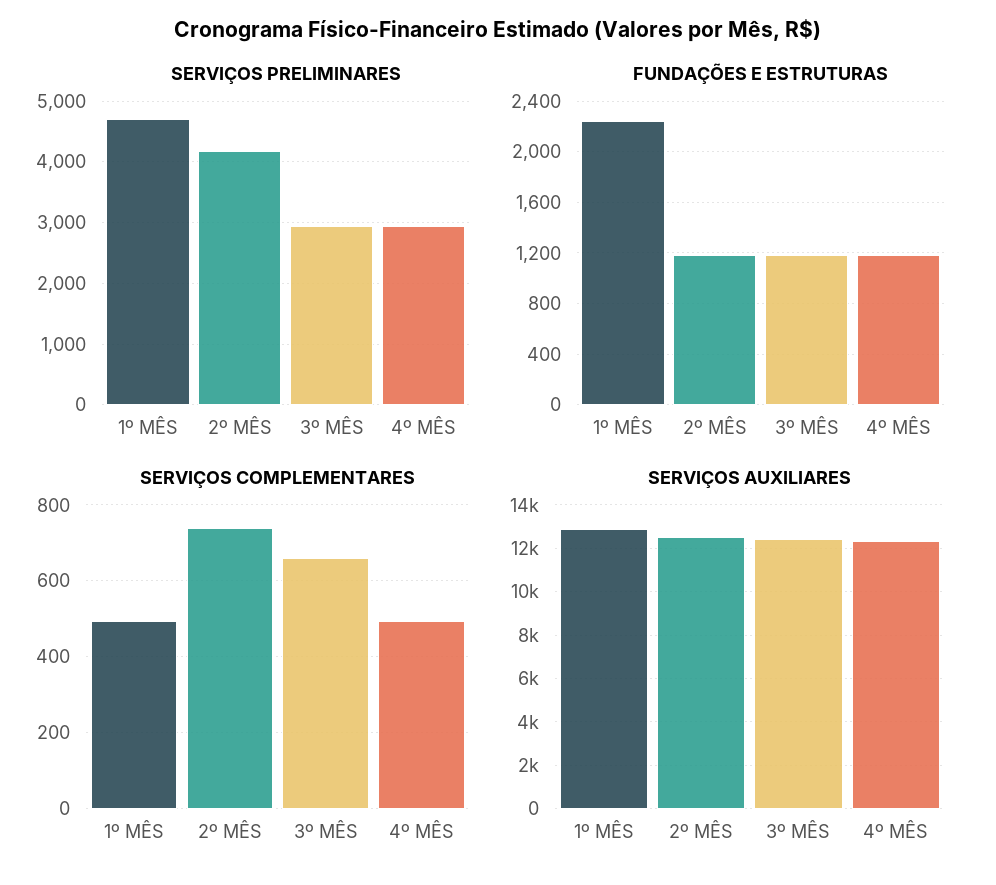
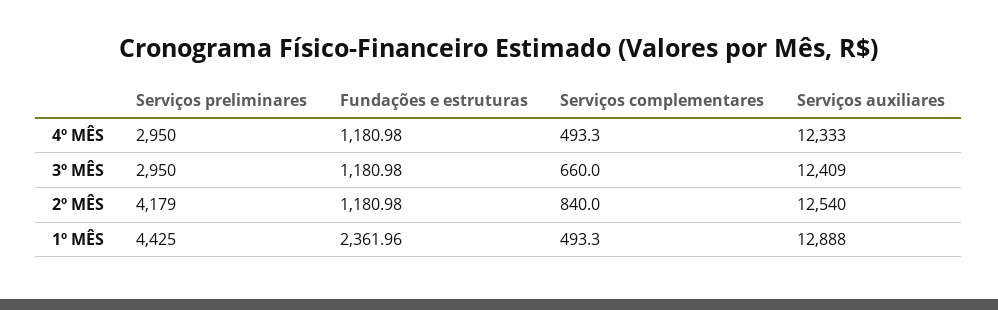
  {
    "SERVIÇOS PRELIMINARES": {
-     "1º MÊS": 4700,
+     "1º MÊS": 4425,
      "2º MÊS": 4179,
      "3º MÊS": 2950,
      "4º MÊS": 2950
    },
    "FUNDAÇÕES E ESTRUTURAS": {
-     "1º MÊS": 2250,
+     "1º MÊS": 2361.96,
      "2º MÊS": 1180.98,
      "3º MÊS": 1180.98,
      "4º MÊS": 1180.98
    },
    "SERVIÇOS COMPLEMENTARES": {
      "1º MÊS": 493.3,
-     "2º MÊS": 740,
+     "2º MÊS": 840,
      "3º MÊS": 660,
      "4º MÊS": 493.3
    },
    "SERVIÇOS AUXILIARES": {
      "1º MÊS": 12888,
      "2º MÊS": 12540,
      "3º MÊS": 12409,
      "4º MÊS": 12333
    }
  }

